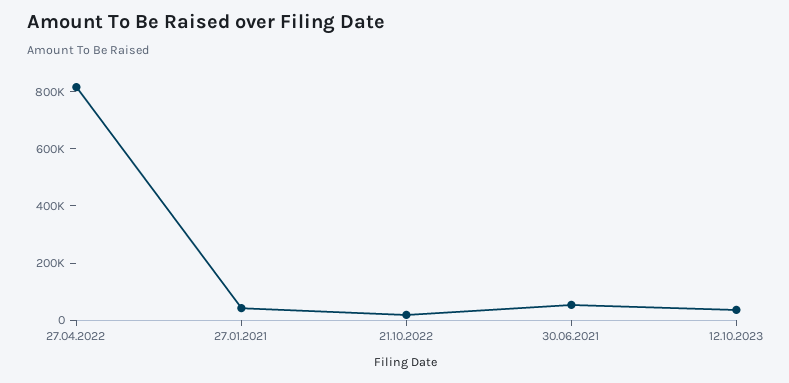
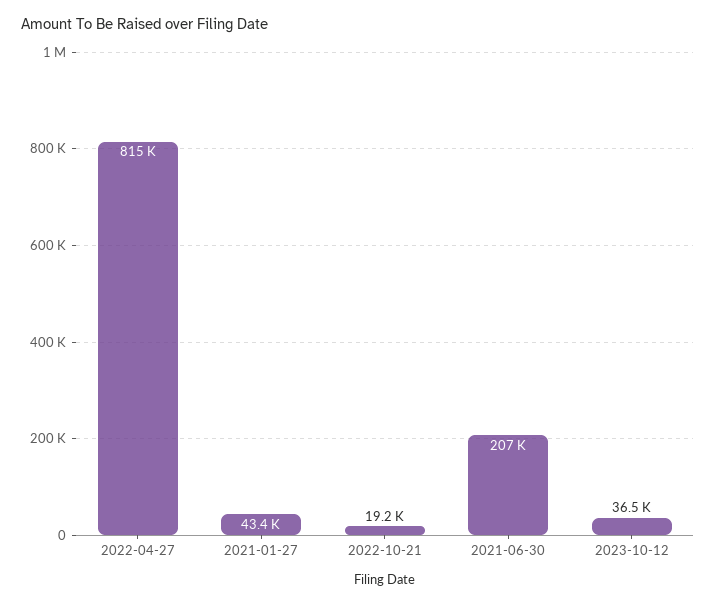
  {
    "27.04.2022": 815000,
    "27.01.2021": 43400,
    "21.10.2022": 19200,
-   "30.06.2021": 50000,
+   "30.06.2021": 207000,
    "12.10.2023": 36500
  }

